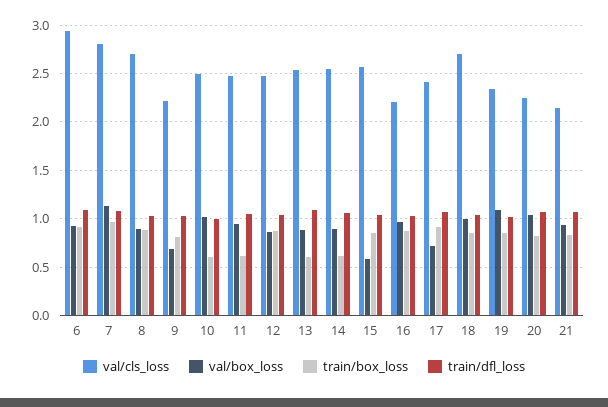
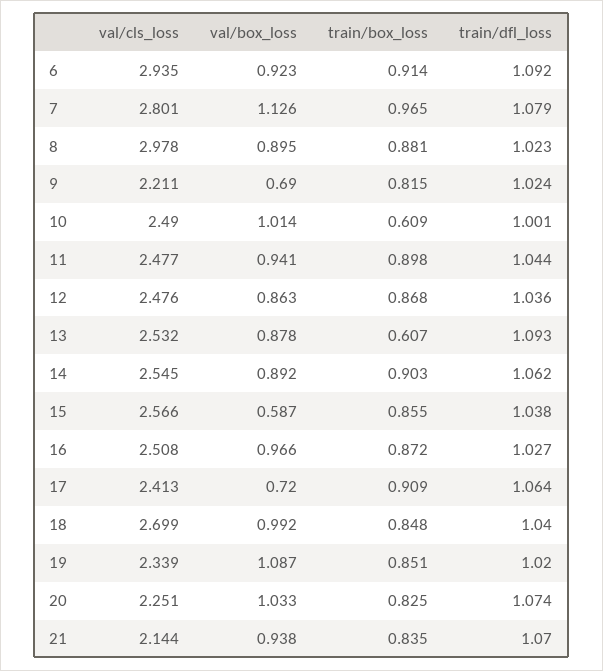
  {
    "val/cls_loss": {
      "6": 2.935,
      "7": 2.801,
-     "8": 2.7,
+     "8": 2.978,
      "9": 2.211,
      "10": 2.49,
      "11": 2.477,
      "12": 2.476,
      "13": 2.532,
      "14": 2.545,
      "15": 2.566,
-     "16": 2.2,
+     "16": 2.508,
      "17": 2.413,
      "18": 2.699,
      "19": 2.339,
      "20": 2.251,
      "21": 2.144
    },
    "val/box_loss": {
      "6": 0.923,
      "7": 1.126,
      "8": 0.895,
      "9": 0.69,
      "10": 1.014,
      "11": 0.941,
      "12": 0.863,
      "13": 0.878,
      "14": 0.892,
      "15": 0.587,
      "16": 0.966,
      "17": 0.72,
      "18": 0.992,
      "19": 1.087,
      "20": 1.033,
      "21": 0.938
    },
    "train/box_loss": {
      "6": 0.914,
      "7": 0.965,
      "8": 0.881,
      "9": 0.815,
      "10": 0.609,
-     "11": 0.6,
+     "11": 0.898,
      "12": 0.868,
      "13": 0.607,
-     "14": 0.6,
+     "14": 0.903,
      "15": 0.855,
      "16": 0.872,
      "17": 0.909,
      "18": 0.848,
      "19": 0.851,
      "20": 0.825,
      "21": 0.835
    },
    "train/dfl_loss": {
      "6": 1.092,
      "7": 1.079,
      "8": 1.023,
      "9": 1.024,
      "10": 1.001,
      "11": 1.044,
      "12": 1.036,
      "13": 1.093,
      "14": 1.062,
      "15": 1.038,
      "16": 1.027,
      "17": 1.064,
      "18": 1.04,
      "19": 1.02,
      "20": 1.074,
      "21": 1.07
    }
  }

